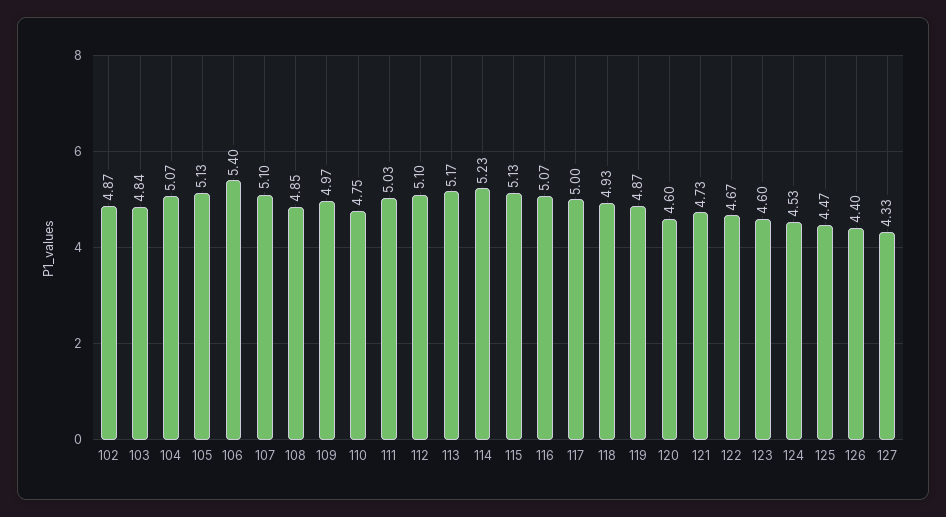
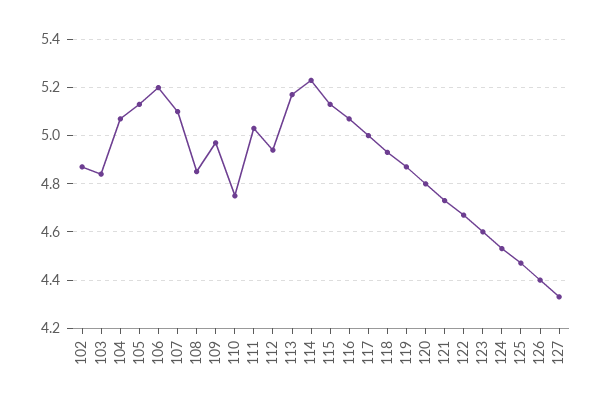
  {
    "102": 4.87,
    "103": 4.84,
    "104": 5.07,
    "105": 5.13,
-   "106": 5.4,
+   "106": 5.2,
    "107": 5.1,
    "108": 4.85,
    "109": 4.97,
    "110": 4.75,
    "111": 5.03,
-   "112": 5.1,
+   "112": 4.95,
    "113": 5.17,
    "114": 5.23,
    "115": 5.13,
    "116": 5.07,
    "117": 5,
    "118": 4.93,
    "119": 4.87,
-   "120": 4.6,
+   "120": 4.8,
    "121": 4.73,
    "122": 4.67,
    "123": 4.6,
    "124": 4.53,
    "125": 4.47,
    "126": 4.4,
    "127": 4.33
  }

